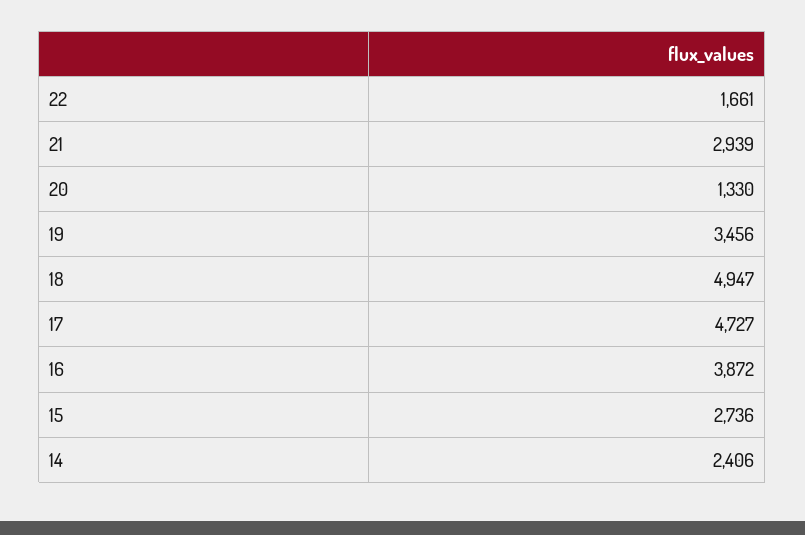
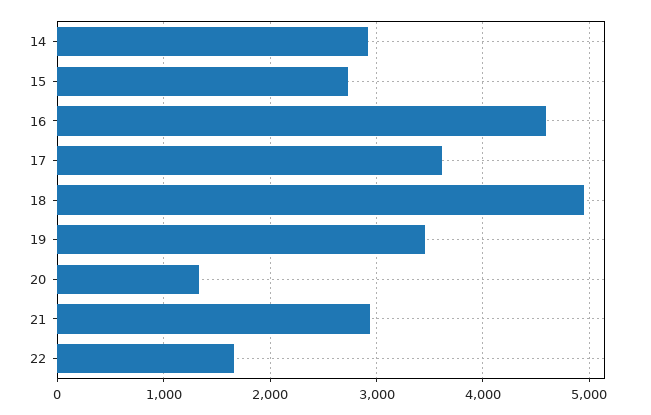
  {
    "22": 1661,
    "21": 2939,
    "20": 1330,
    "19": 3456,
    "18": 4947,
-   "17": 4727,
+   "17": 3600,
-   "16": 3872,
+   "16": 4600,
    "15": 2736,
-   "14": 2406
+   "14": 2900
  }

